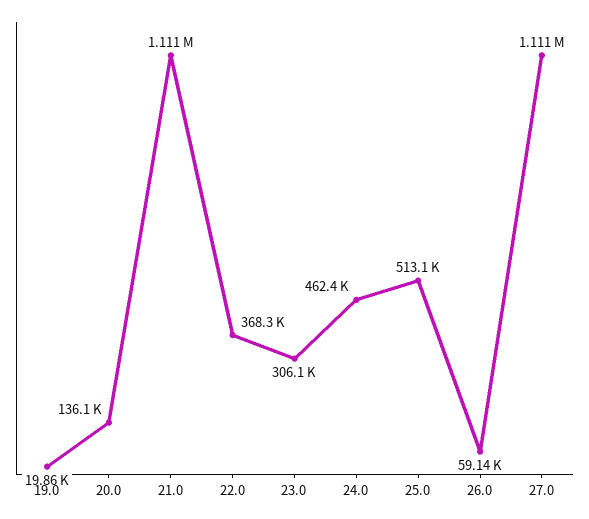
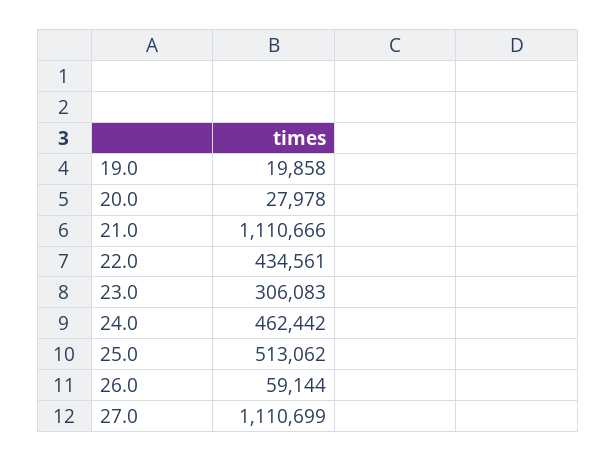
  {
    "19.0": 19858,
-   "20.0": 136100,
+   "20.0": 27978,
    "21.0": 1110666,
-   "22.0": 368300,
+   "22.0": 434561,
    "23.0": 306083,
    "24.0": 462442,
    "25.0": 513062,
    "26.0": 59144,
    "27.0": 1110699
  }

